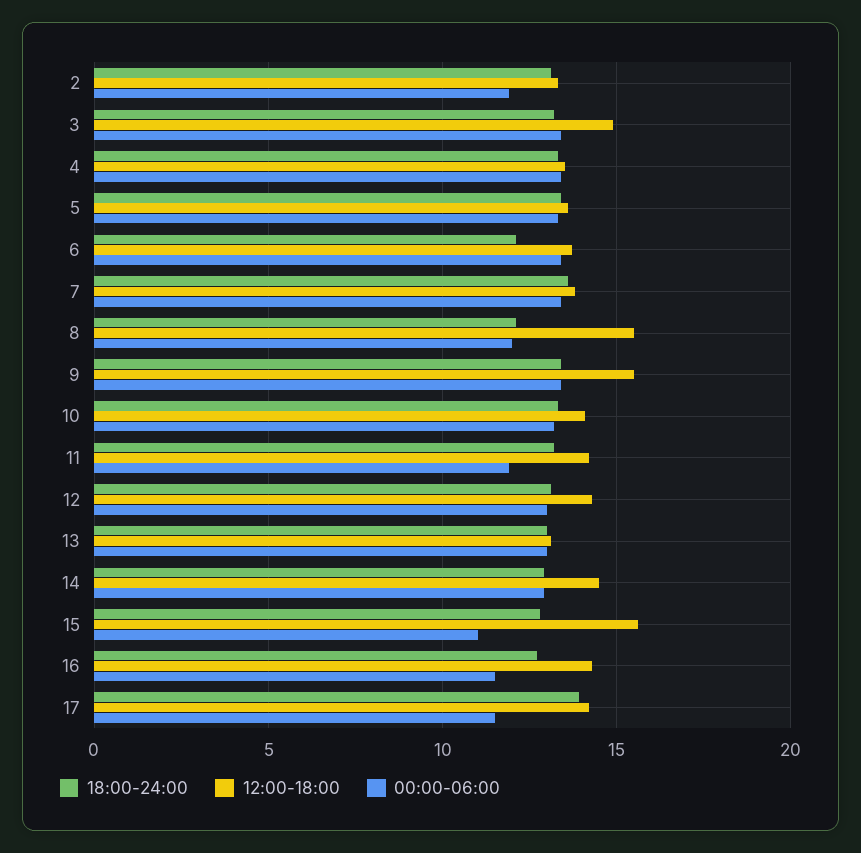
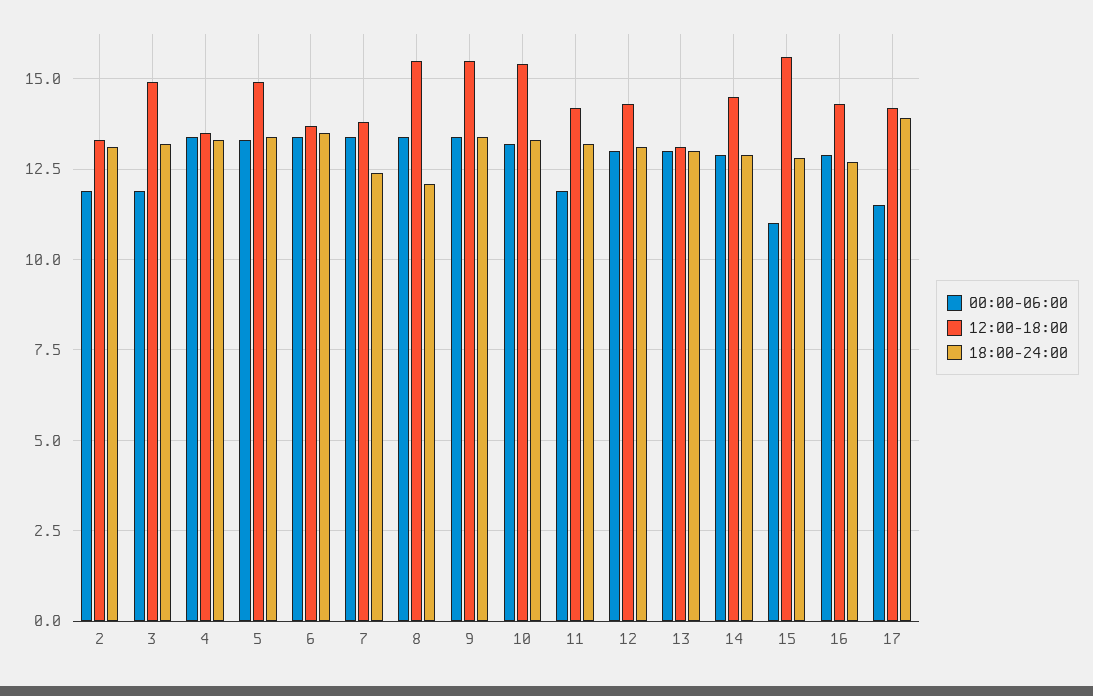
  {
    "18:00-24:00": {
      "2": 13,
      "3": 13,
      "4": 13.5,
      "5": 13.5,
-     "6": 12,
+     "6": 13.5,
-     "7": 13.5,
+     "7": 12.5,
      "8": 12,
      "9": 13.5,
      "10": 13.5,
      "11": 13,
      "12": 13,
      "13": 13,
      "14": 13,
      "15": 13,
      "16": 12.5,
      "17": 14
    },
    "12:00-18:00": {
      "2": 13.5,
      "3": 15,
      "4": 13.5,
-     "5": 13.5,
+     "5": 15,
      "6": 13.5,
      "7": 14,
      "8": 15.5,
      "9": 15.5,
-     "10": 14,
+     "10": 15.5,
      "11": 14,
      "12": 14.5,
      "13": 13,
      "14": 14.5,
      "15": 15.5,
      "16": 14.5,
      "17": 14
    },
    "00:00-06:00": {
      "2": 12,
-     "3": 13.5,
+     "3": 12,
      "4": 13.5,
      "5": 13.5,
      "6": 13.5,
      "7": 13.5,
-     "8": 12,
+     "8": 13.5,
      "9": 13.5,
      "10": 13,
      "11": 12,
      "12": 13,
      "13": 13,
      "14": 13,
      "15": 11,
-     "16": 11.5,
+     "16": 13,
      "17": 11.5
    }
  }

